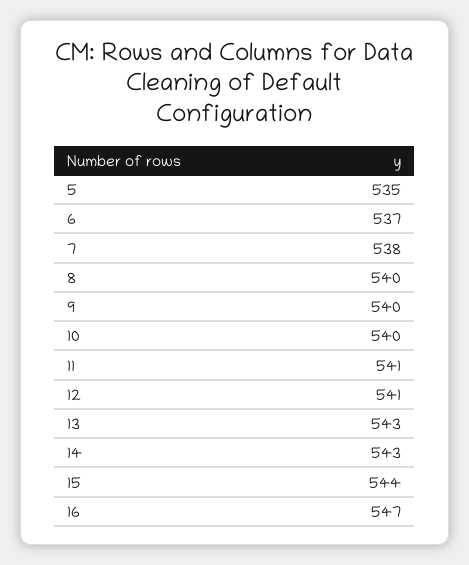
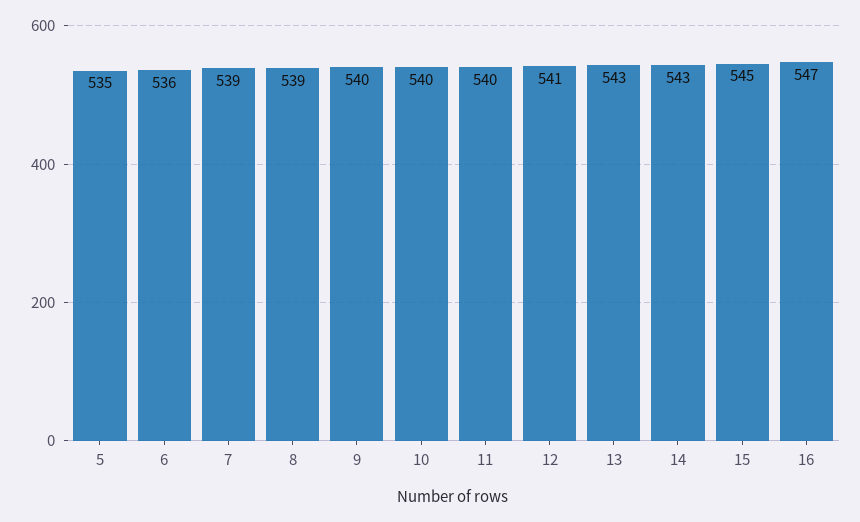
  {
    "5": 535,
-   "6": 537,
+   "6": 536,
-   "7": 538,
+   "7": 539,
-   "8": 540,
+   "8": 539,
    "9": 540,
    "10": 540,
-   "11": 541,
+   "11": 540,
    "12": 541,
    "13": 543,
    "14": 543,
-   "15": 544,
+   "15": 545,
    "16": 547
  }

